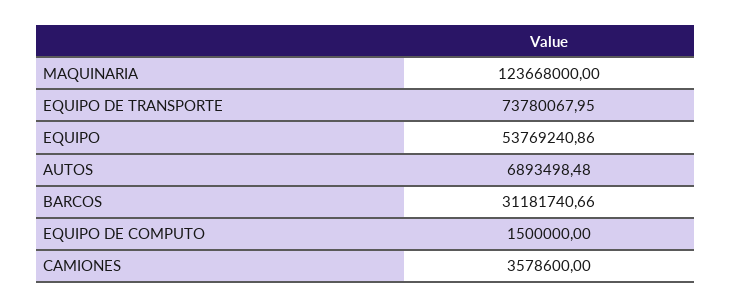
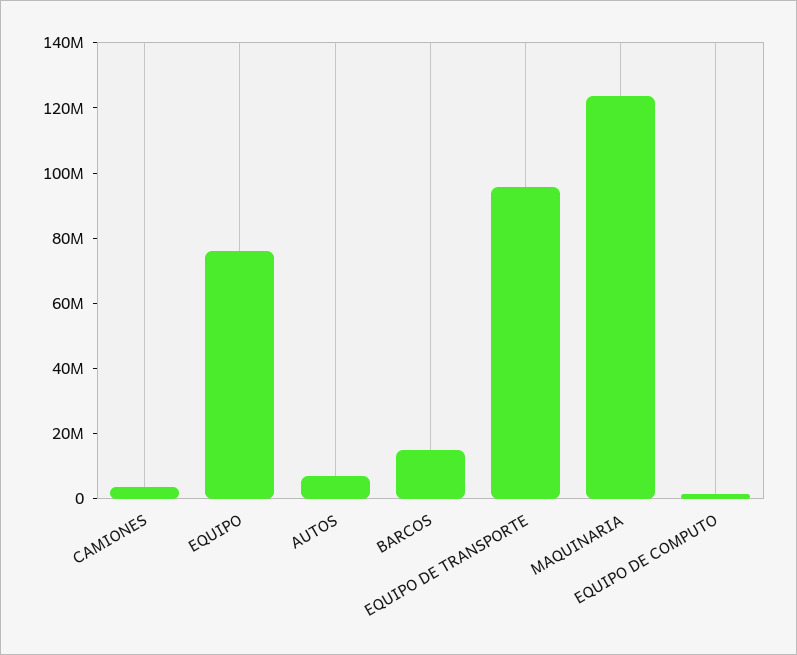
  {
    "MAQUINARIA": 123668000,
-   "EQUIPO DE TRANSPORTE": 73780067.95,
+   "EQUIPO DE TRANSPORTE": 95000000,
-   "EQUIPO": 53769240.86,
+   "EQUIPO": 75000000,
    "AUTOS": 6893498.48,
-   "BARCOS": 31181740.66,
+   "BARCOS": 15000000,
    "EQUIPO DE COMPUTO": 1500000,
    "CAMIONES": 3578600
  }

